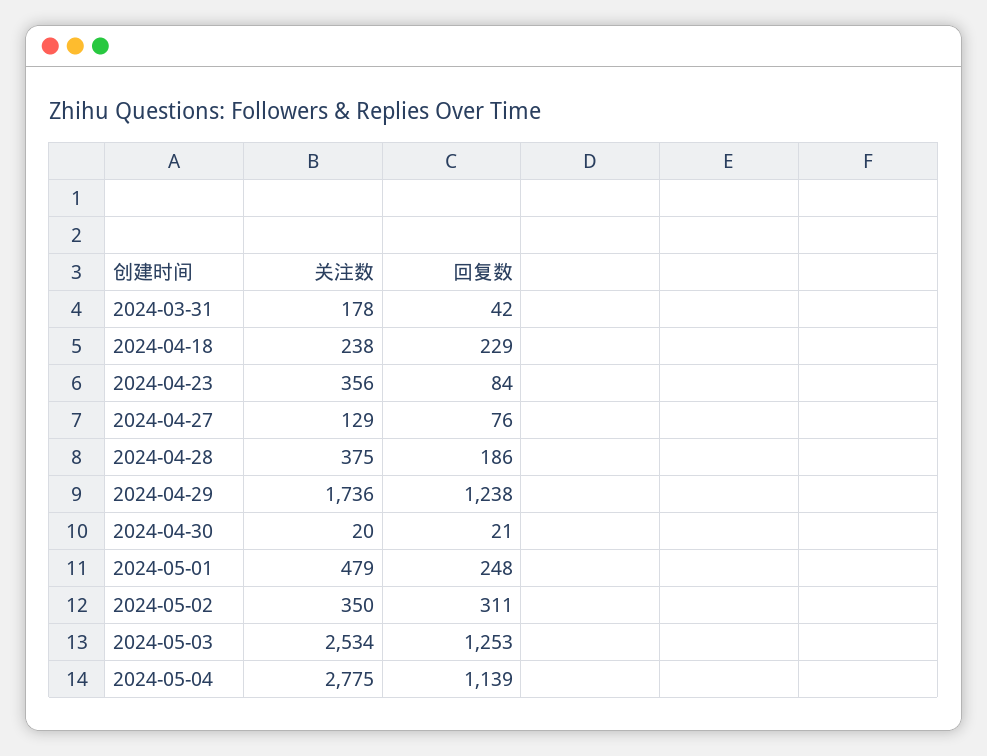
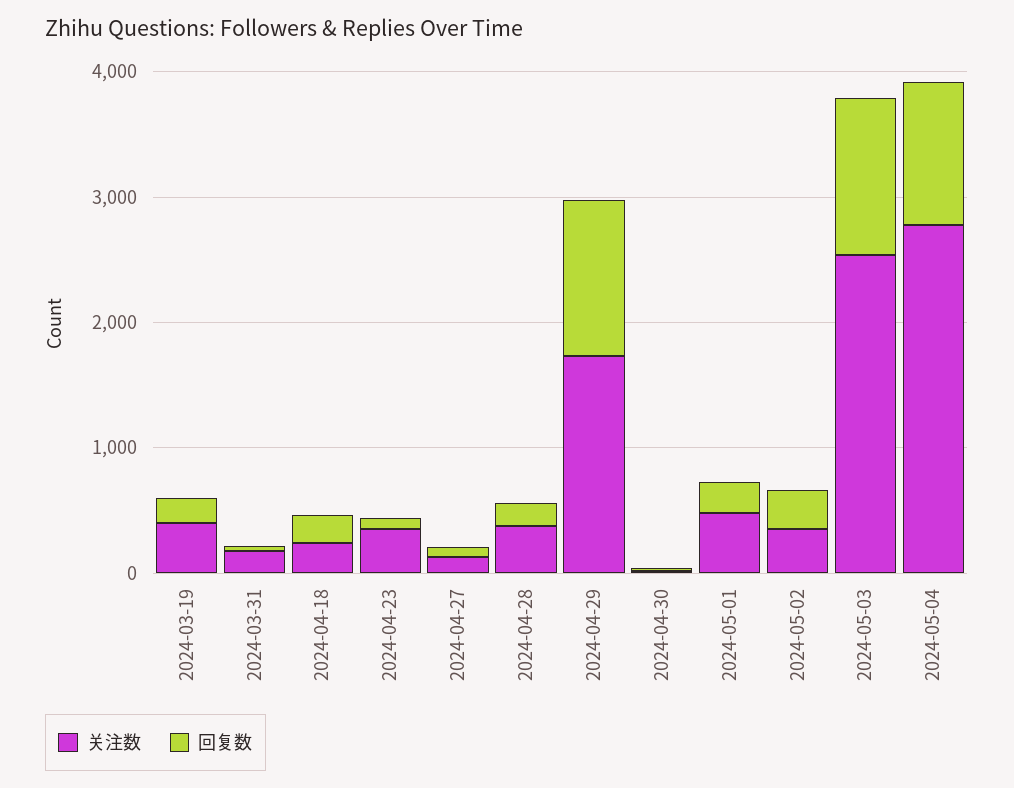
  {
    "关注数": {
      "2024-03-31": 178,
      "2024-04-18": 238,
      "2024-04-23": 356,
      "2024-04-27": 129,
      "2024-04-28": 375,
      "2024-04-29": 1736,
      "2024-04-30": 20,
      "2024-05-01": 479,
      "2024-05-02": 350,
      "2024-05-03": 2534,
-     "2024-05-04": 2775
+     "2024-05-04": 2775,
+     "2024-03-19": 400
    },
    "回复数": {
      "2024-03-31": 42,
      "2024-04-18": 229,
      "2024-04-23": 84,
      "2024-04-27": 76,
      "2024-04-28": 186,
      "2024-04-29": 1238,
      "2024-04-30": 21,
      "2024-05-01": 248,
      "2024-05-02": 311,
      "2024-05-03": 1253,
-     "2024-05-04": 1139
+     "2024-05-04": 1139,
+     "2024-03-19": 200
    }
  }

